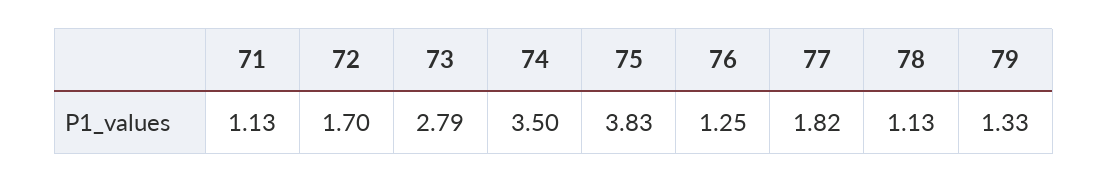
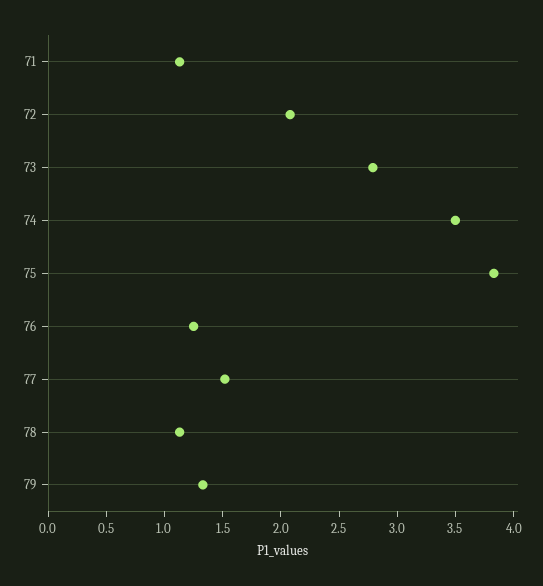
  {
    "71": 1.13,
-   "72": 1.7,
+   "72": 2.1,
    "73": 2.79,
    "74": 3.5,
    "75": 3.83,
    "76": 1.25,
-   "77": 1.82,
+   "77": 1.5,
    "78": 1.13,
    "79": 1.33
  }

